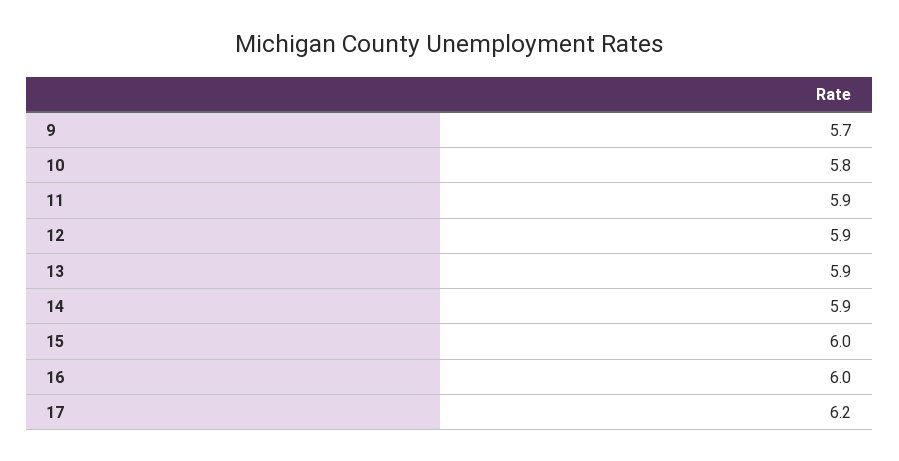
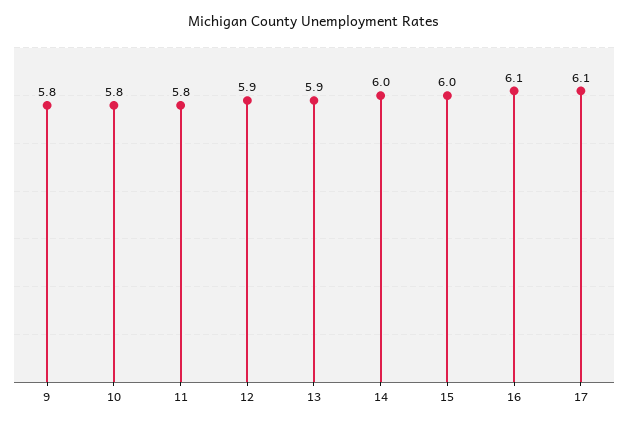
  {
-   "9": 5.7,
+   "9": 5.8,
    "10": 5.8,
-   "11": 5.9,
+   "11": 5.8,
    "12": 5.9,
    "13": 5.9,
-   "14": 5.9,
+   "14": 6,
    "15": 6,
-   "16": 6,
+   "16": 6.1,
-   "17": 6.2
+   "17": 6.1
  }

